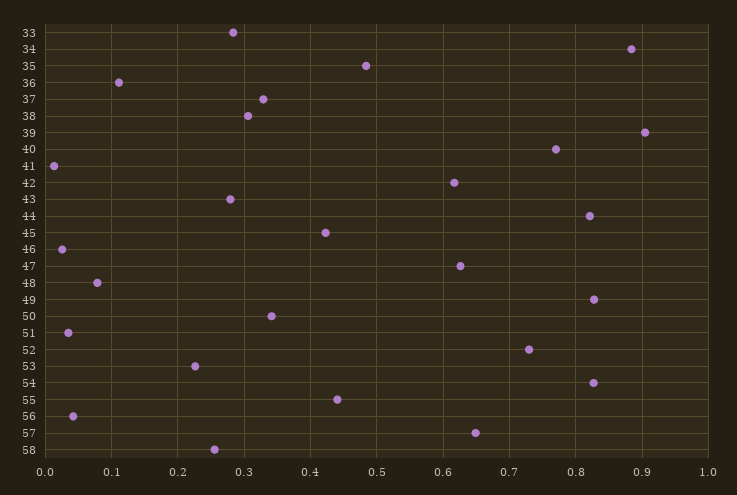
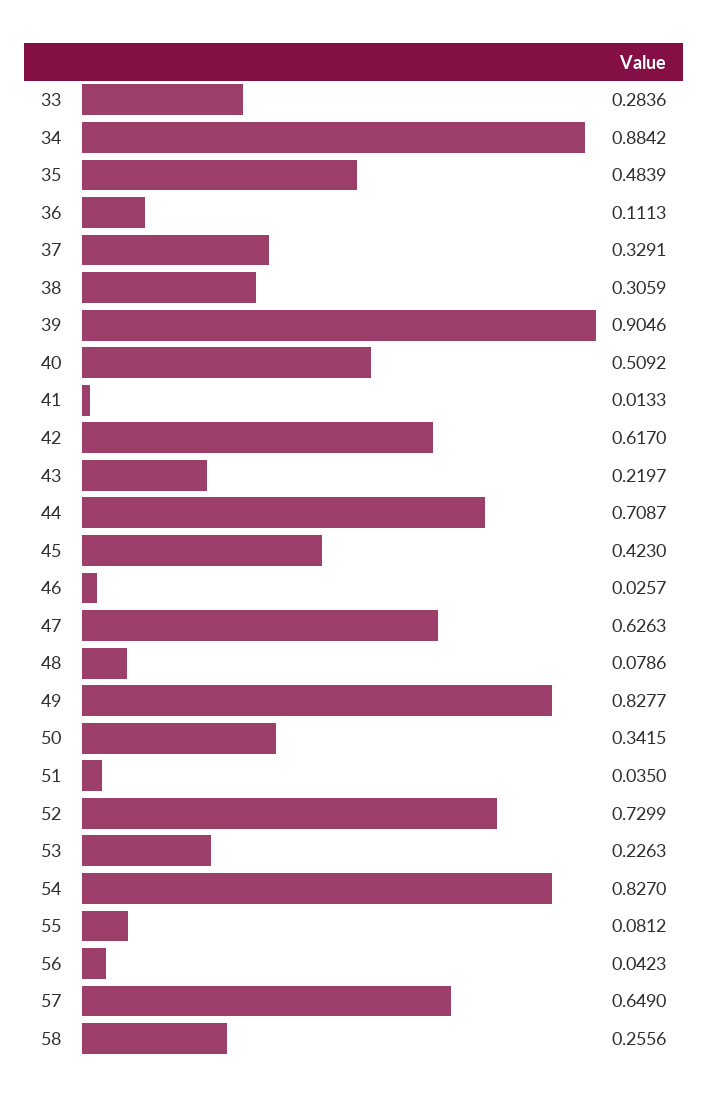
  {
    "33": 0.2836,
    "34": 0.8842,
    "35": 0.4839,
    "36": 0.1113,
    "37": 0.3291,
    "38": 0.3059,
    "39": 0.9046,
-   "40": 0.77,
+   "40": 0.5092,
    "41": 0.0133,
    "42": 0.617,
-   "43": 0.28,
+   "43": 0.2197,
-   "44": 0.82,
+   "44": 0.7087,
    "45": 0.423,
    "46": 0.0257,
    "47": 0.6263,
    "48": 0.0786,
    "49": 0.8277,
    "50": 0.3415,
    "51": 0.035,
    "52": 0.7299,
    "53": 0.2263,
    "54": 0.827,
-   "55": 0.44,
+   "55": 0.0812,
    "56": 0.0423,
    "57": 0.649,
    "58": 0.2556
  }

